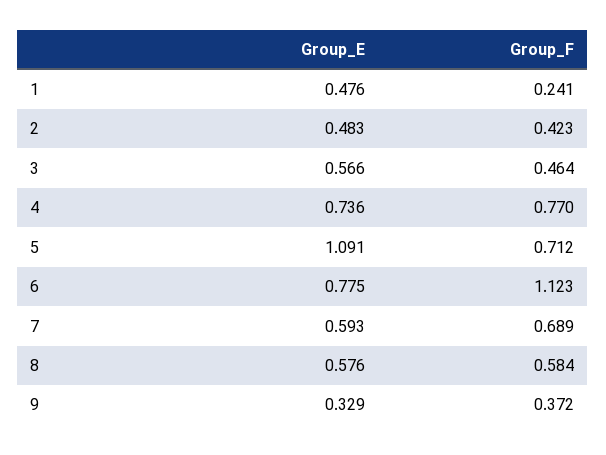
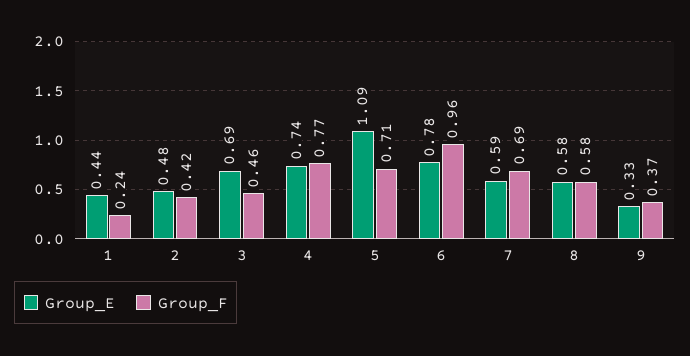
  {
    "Group_E": {
-     "1": 0.476,
+     "1": 0.44,
      "2": 0.483,
-     "3": 0.566,
+     "3": 0.69,
      "4": 0.736,
      "5": 1.091,
      "6": 0.775,
      "7": 0.593,
      "8": 0.576,
      "9": 0.329
    },
    "Group_F": {
      "1": 0.241,
      "2": 0.423,
      "3": 0.464,
      "4": 0.77,
      "5": 0.712,
-     "6": 1.123,
+     "6": 0.96,
      "7": 0.689,
      "8": 0.584,
      "9": 0.372
    }
  }

